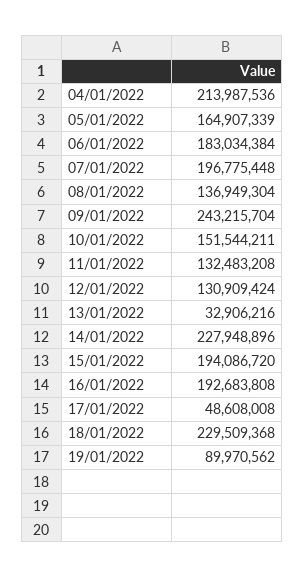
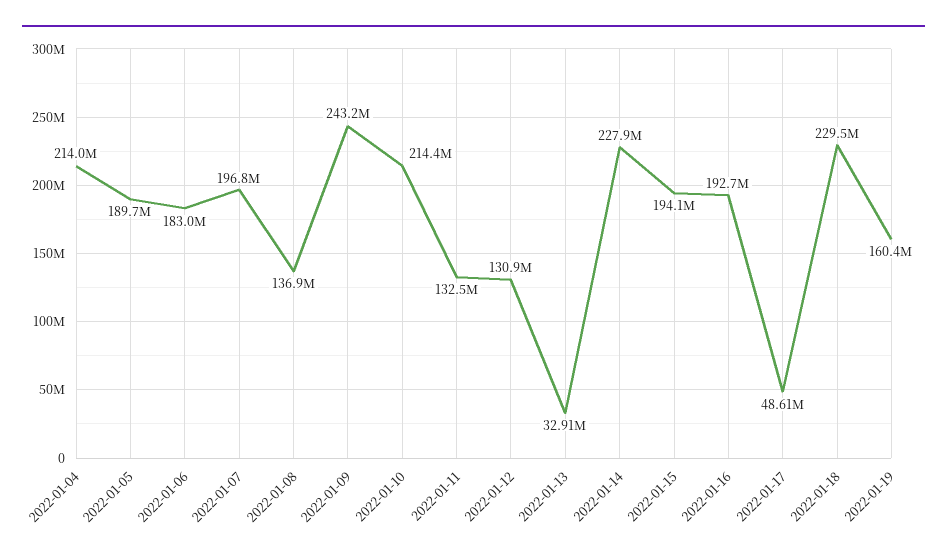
  {
    "04/01/2022": 213987536,
-   "05/01/2022": 164907339,
+   "05/01/2022": 189700000,
    "06/01/2022": 183034384,
    "07/01/2022": 196775448,
    "08/01/2022": 136949304,
    "09/01/2022": 243215704,
-   "10/01/2022": 151544211,
+   "10/01/2022": 214400000,
    "11/01/2022": 132483208,
    "12/01/2022": 130909424,
    "13/01/2022": 32906216,
    "14/01/2022": 227948896,
    "15/01/2022": 194086720,
    "16/01/2022": 192683808,
    "17/01/2022": 48608008,
    "18/01/2022": 229509368,
-   "19/01/2022": 89970562
+   "19/01/2022": 160400000
  }

